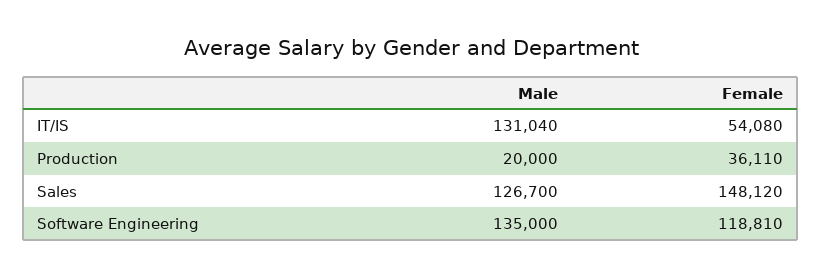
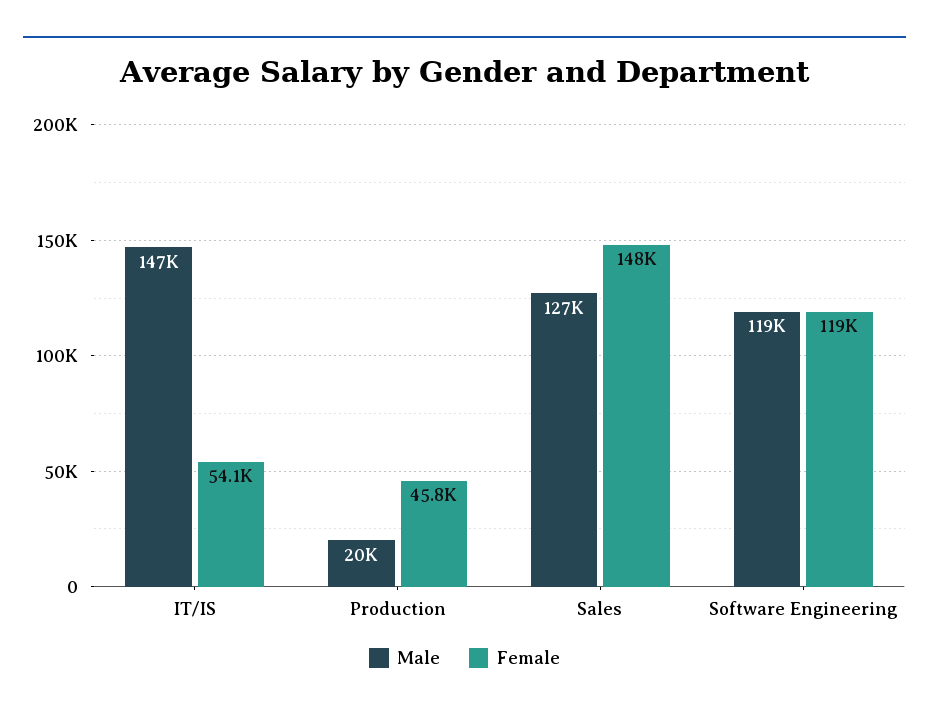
  {
    "Male": {
-     "IT/IS": 131040,
+     "IT/IS": 147000,
      "Production": 20000,
      "Sales": 126700,
-     "Software Engineering": 135000
+     "Software Engineering": 119000
    },
    "Female": {
      "IT/IS": 54080,
-     "Production": 36110,
+     "Production": 45800,
      "Sales": 148120,
      "Software Engineering": 118810
    }
  }

